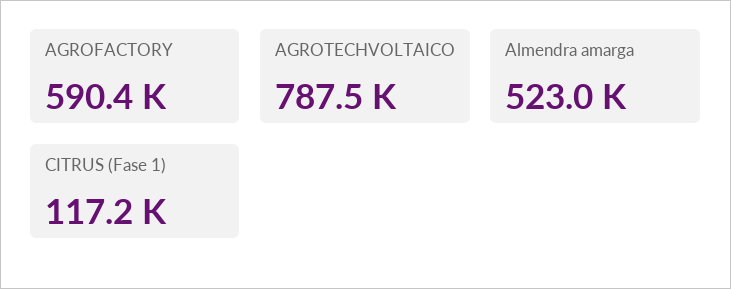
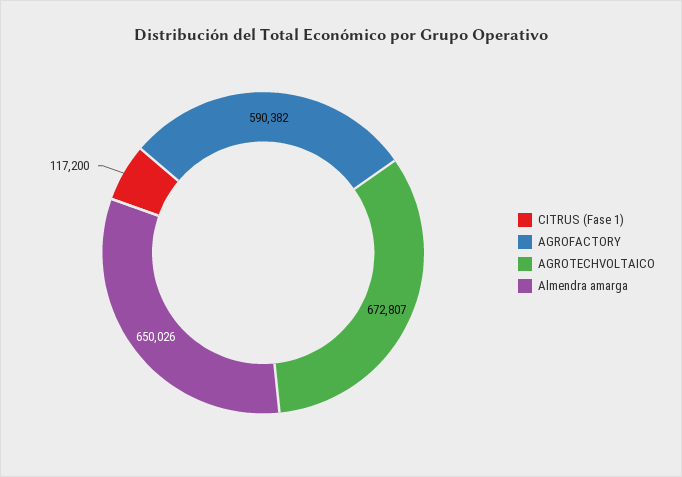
  {
    "AGROFACTORY": 590382,
-   "AGROTECHVOLTAICO": 787500,
+   "AGROTECHVOLTAICO": 672807,
-   "Almendra amarga": 523000,
+   "Almendra amarga": 650026,
    "CITRUS (Fase 1)": 117200
  }

